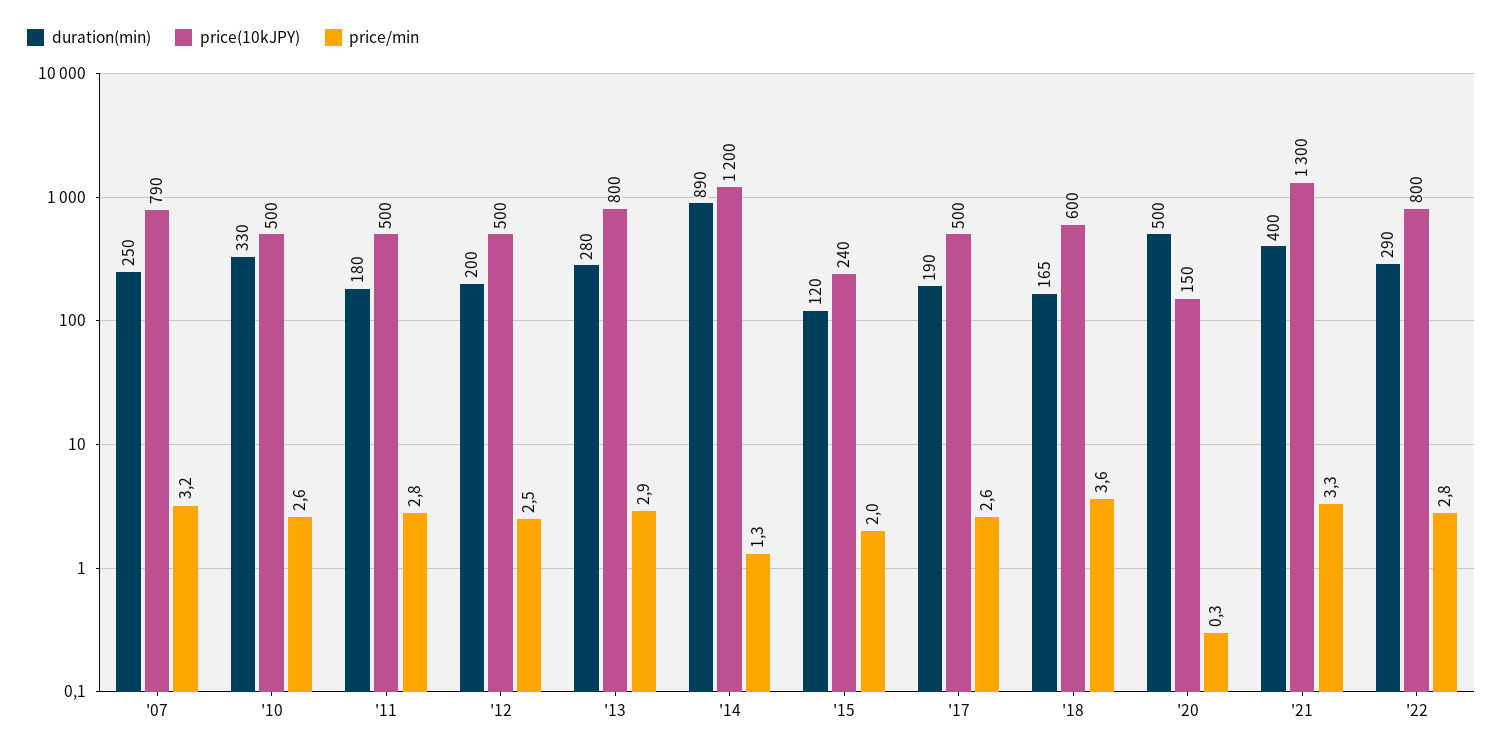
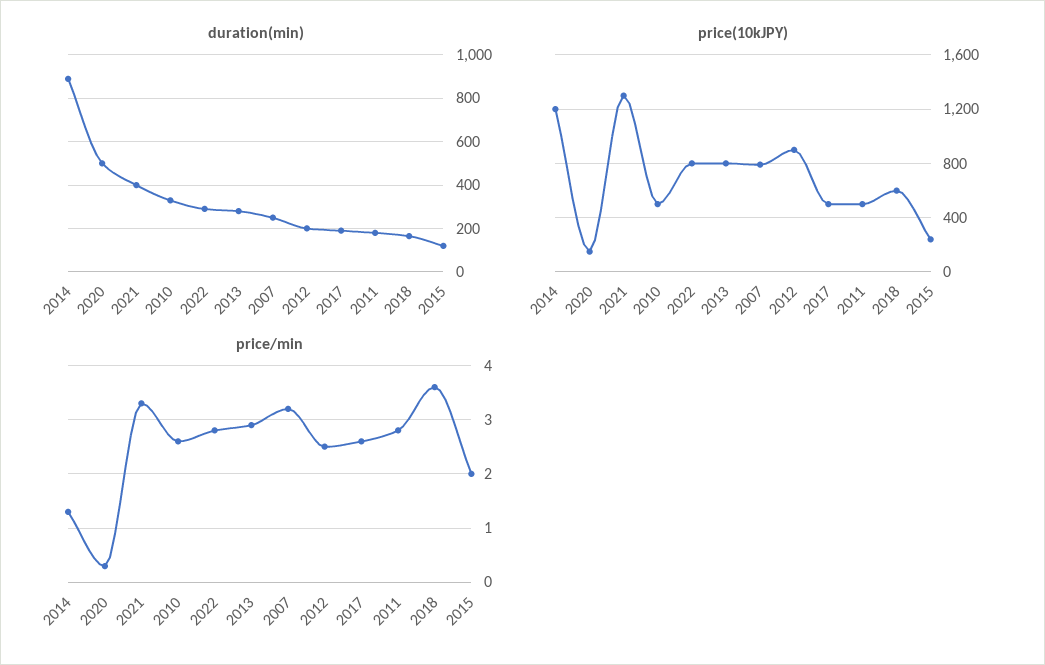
  {
    "duration(min)": {
      "'07": 250,
      "'10": 330,
      "'11": 180,
      "'12": 200,
      "'13": 280,
      "'14": 890,
      "'15": 120,
      "'17": 190,
      "'18": 165,
      "'20": 500,
      "'21": 400,
      "'22": 290
    },
    "price(10kJPY)": {
      "'07": 790,
      "'10": 500,
      "'11": 500,
-     "'12": 500,
+     "'12": 900,
      "'13": 800,
      "'14": 1200,
      "'15": 240,
      "'17": 500,
      "'18": 600,
      "'20": 150,
      "'21": 1300,
      "'22": 800
    },
    "price/min": {
      "'07": 3.2,
      "'10": 2.6,
      "'11": 2.8,
      "'12": 2.5,
      "'13": 2.9,
      "'14": 1.3,
      "'15": 2,
      "'17": 2.6,
      "'18": 3.6,
      "'20": 0.3,
      "'21": 3.3,
      "'22": 2.8
    }
  }

